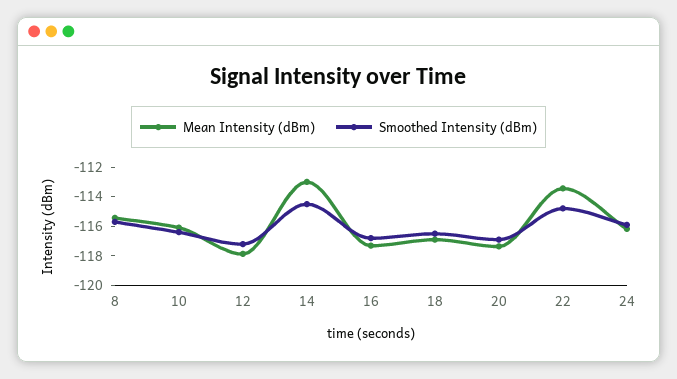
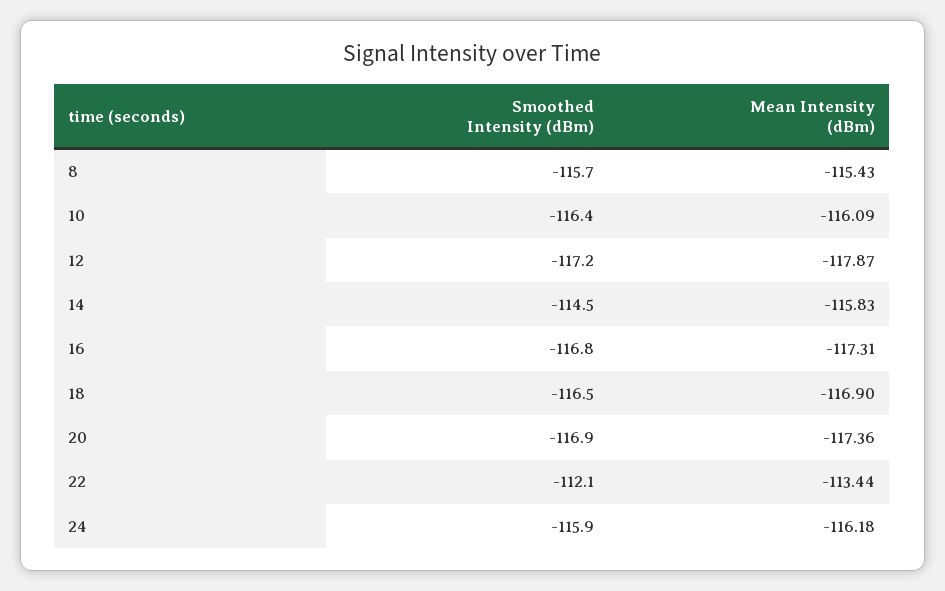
  {
    "Mean Intensity (dBm)": {
      "8": -115.43,
      "10": -116.09,
      "12": -117.87,
-     "14": -113,
+     "14": -115.83,
      "16": -117.31,
      "18": -116.9,
      "20": -117.36,
      "22": -113.44,
      "24": -116.18
    },
    "Smoothed Intensity (dBm)": {
      "8": -115.7,
      "10": -116.4,
      "12": -117.2,
      "14": -114.5,
      "16": -116.8,
      "18": -116.5,
      "20": -116.9,
-     "22": -115,
+     "22": -112.1,
      "24": -115.9
    }
  }

